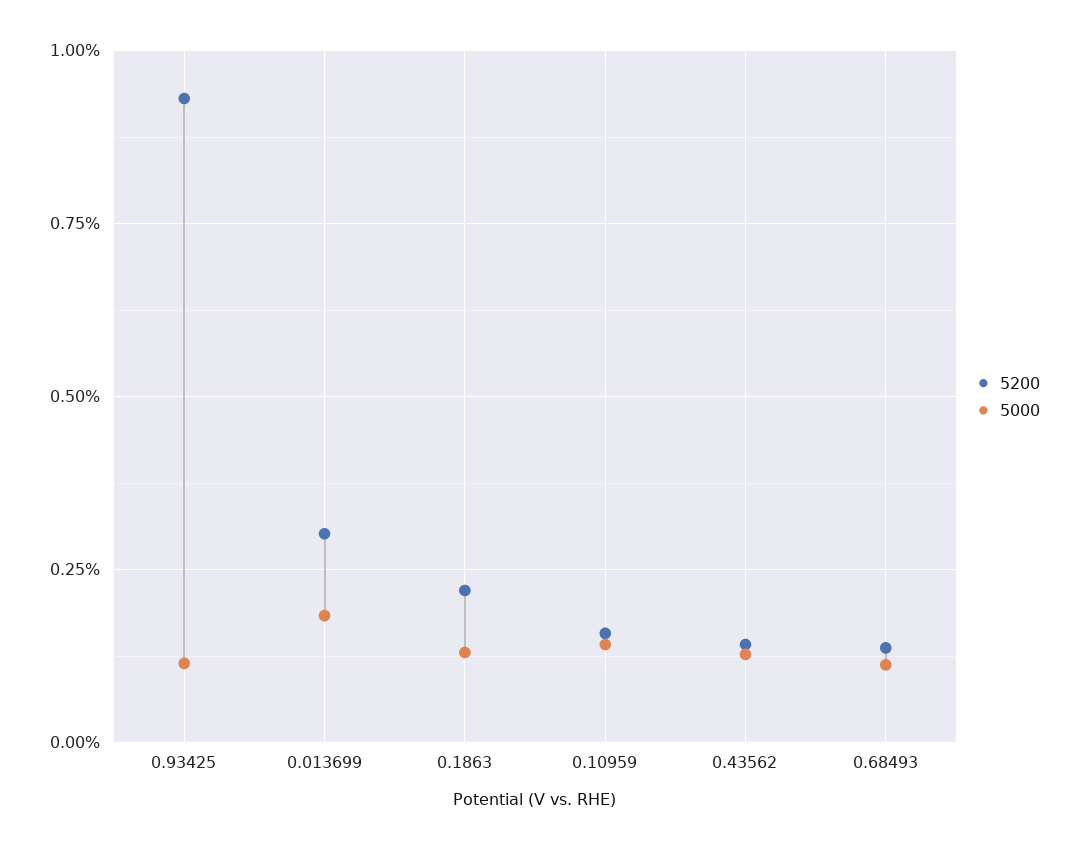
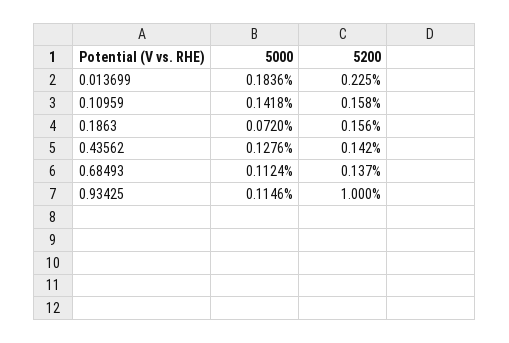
  {
    "5200": {
-     "0.93425": 0.925,
+     "0.93425": 1,
-     "0.013699": 0.3,
+     "0.013699": 0.225,
-     "0.1863": 0.225,
+     "0.1863": 0.156,
      "0.10959": 0.158,
      "0.43562": 0.142,
      "0.68493": 0.137
    },
    "5000": {
      "0.93425": 0.1146,
      "0.013699": 0.1836,
-     "0.1863": 0.125,
+     "0.1863": 0.072,
      "0.10959": 0.1418,
      "0.43562": 0.1276,
      "0.68493": 0.1124
    }
  }

